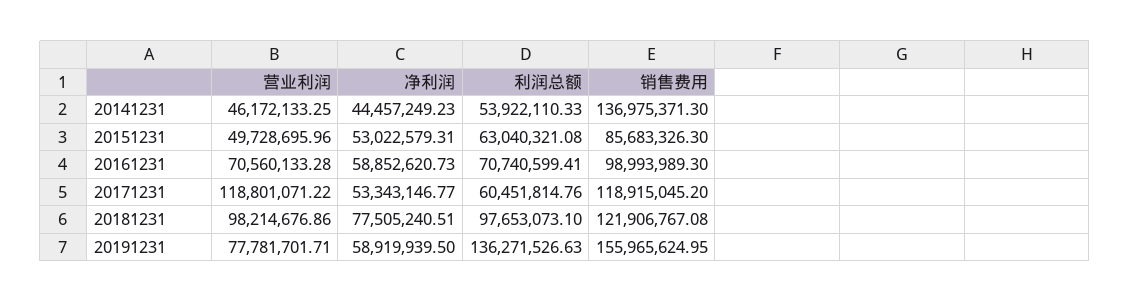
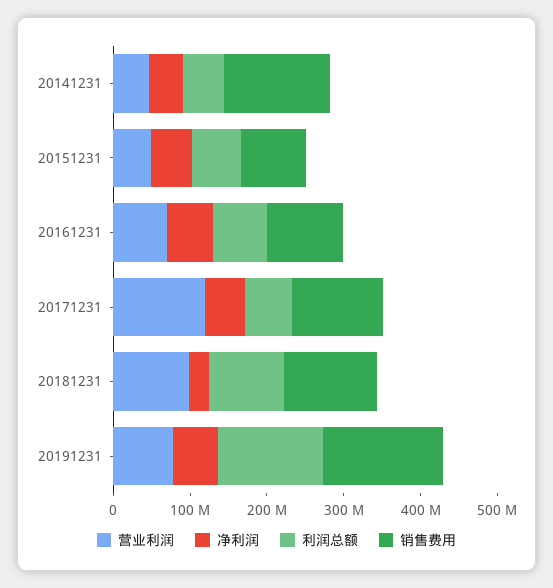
  {
    "营业利润": {
      "20141231": 46172133.25,
      "20151231": 49728695.96,
      "20161231": 70560133.28,
      "20171231": 118801071.22,
      "20181231": 98214676.86,
      "20191231": 77781701.71
    },
    "净利润": {
      "20141231": 44457249.23,
      "20151231": 53022579.31,
      "20161231": 58852620.73,
      "20171231": 53343146.77,
-     "20181231": 77505240.51,
+     "20181231": 20000000,
      "20191231": 58919939.5
    },
    "利润总额": {
      "20141231": 53922110.33,
      "20151231": 63040321.08,
      "20161231": 70740599.41,
      "20171231": 60451814.76,
      "20181231": 97653073.1,
      "20191231": 136271526.63
    },
    "销售费用": {
      "20141231": 136975371.3,
      "20151231": 85683326.3,
      "20161231": 98993989.3,
      "20171231": 118915045.2,
      "20181231": 121906767.08,
      "20191231": 155965624.95
    }
  }

